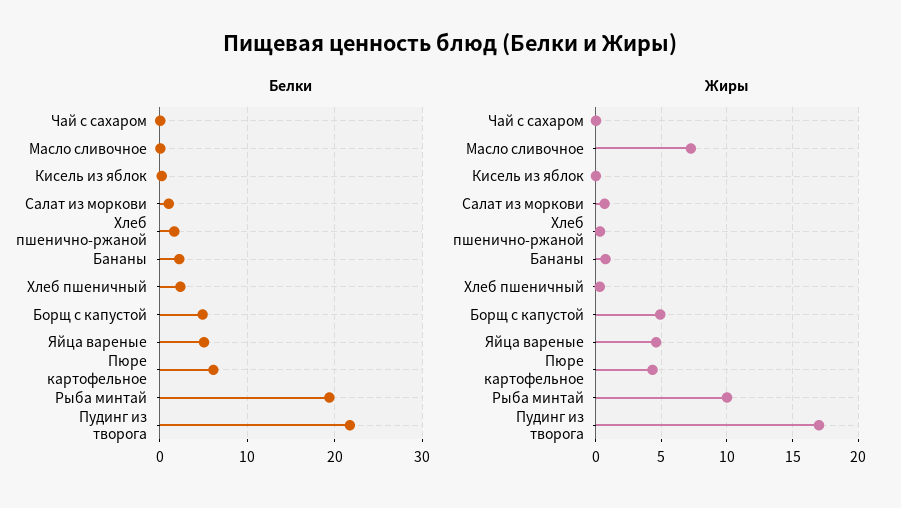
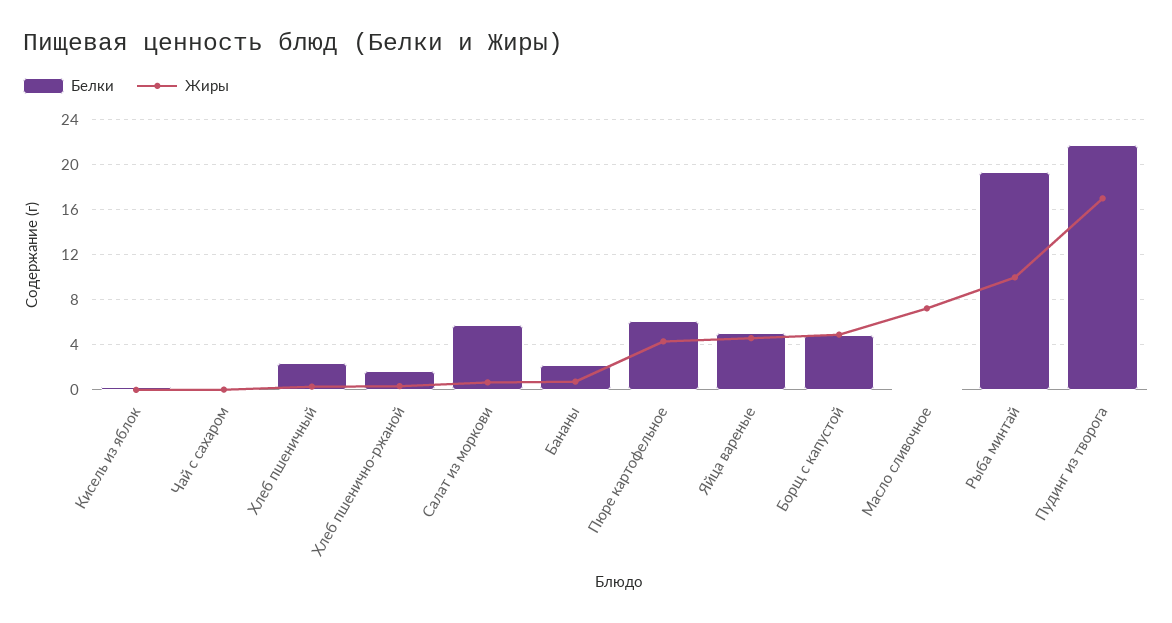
  {
    "Белки": {
      "Чай с сахаром": 0,
      "Масло сливочное": 0,
      "Кисель из яблок": 0,
-     "Салат из моркови": 1,
+     "Салат из моркови": 6,
      "Хлеб пшенично-ржаной": 2,
      "Бананы": 2,
      "Хлеб пшеничный": 2,
      "Борщ с капустой": 5,
      "Яйца вареные": 5,
      "Пюре картофельное": 6,
      "Рыба минтай": 19,
      "Пудинг из творога": 22
    },
    "Жиры": {
      "Чай с сахаром": 0,
      "Масло сливочное": 7.5,
      "Кисель из яблок": 0,
      "Салат из моркови": 0.5,
      "Хлеб пшенично-ржаной": 0.5,
      "Бананы": 1,
      "Хлеб пшеничный": 0.5,
      "Борщ с капустой": 5,
      "Яйца вареные": 4.5,
      "Пюре картофельное": 4.5,
      "Рыба минтай": 10,
      "Пудинг из творога": 17
    }
  }

